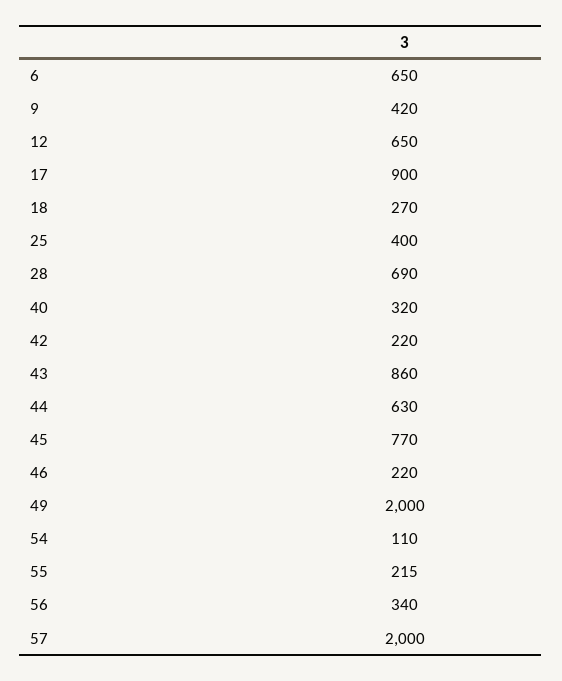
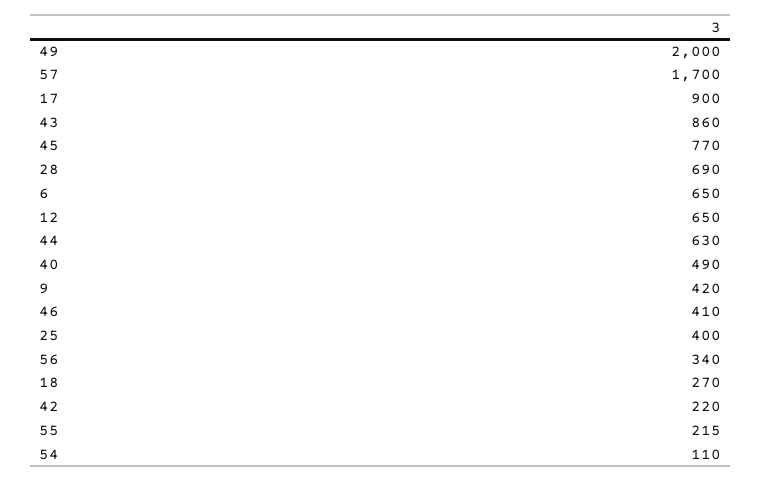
  {
    "6": 650,
    "9": 420,
    "12": 650,
    "17": 900,
    "18": 270,
    "25": 400,
    "28": 690,
-   "40": 320,
+   "40": 490,
    "42": 220,
    "43": 860,
    "44": 630,
    "45": 770,
-   "46": 220,
+   "46": 410,
    "49": 2000,
    "54": 110,
    "55": 215,
    "56": 340,
-   "57": 2000
+   "57": 1700
  }

